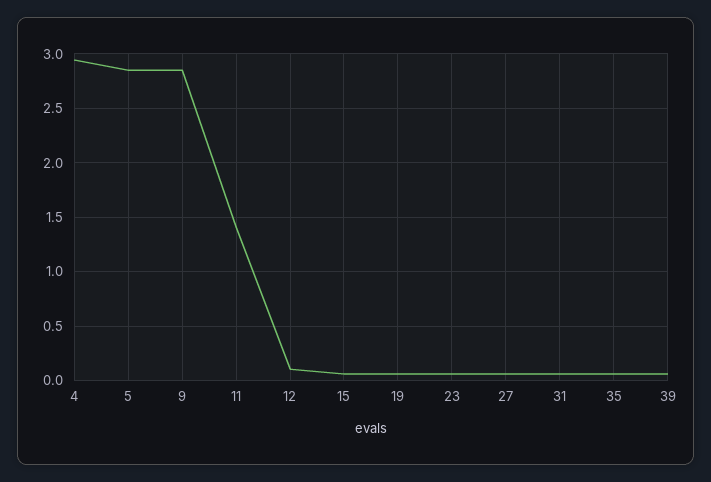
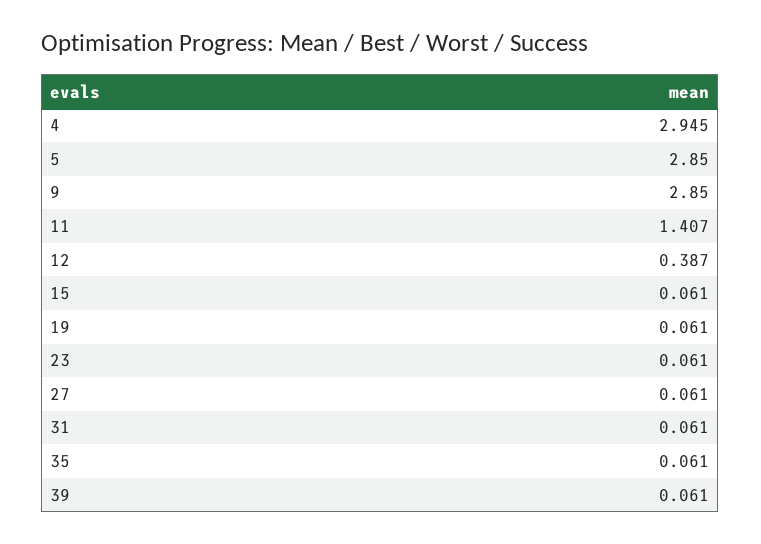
  {
    "4": 2.945,
    "5": 2.85,
    "9": 2.85,
    "11": 1.407,
-   "12": 0.1,
+   "12": 0.387,
    "15": 0.061,
    "19": 0.061,
    "23": 0.061,
    "27": 0.061,
    "31": 0.061,
    "35": 0.061,
    "39": 0.061
  }

